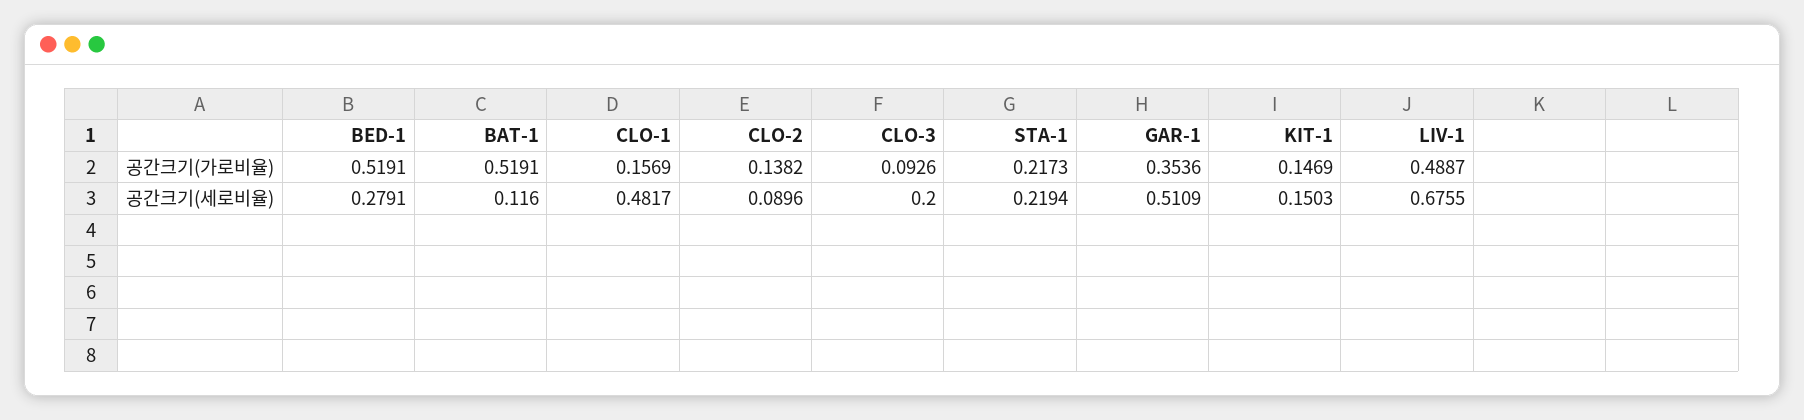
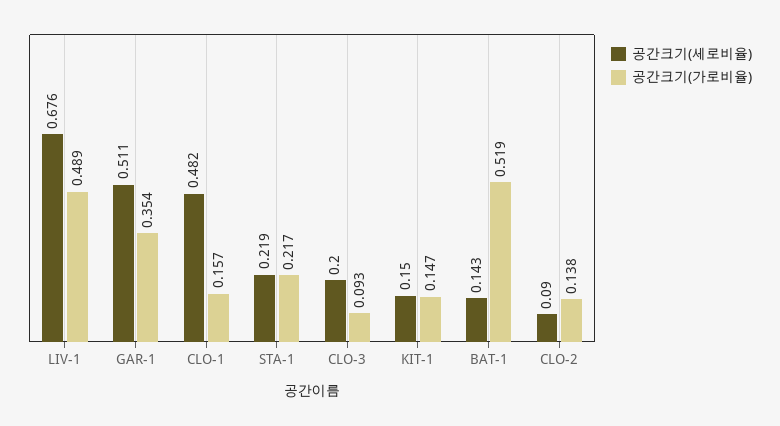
  {
    "공간크기(가로비율)": {
-     "BED-1": 0.5191,
      "BAT-1": 0.5191,
      "CLO-1": 0.1569,
      "CLO-2": 0.1382,
      "CLO-3": 0.0926,
      "STA-1": 0.2173,
      "GAR-1": 0.3536,
      "KIT-1": 0.1469,
      "LIV-1": 0.4887
    },
    "공간크기(세로비율)": {
-     "BED-1": 0.2791,
-     "BAT-1": 0.116,
+     "BAT-1": 0.143,
      "CLO-1": 0.4817,
      "CLO-2": 0.0896,
      "CLO-3": 0.2,
      "STA-1": 0.2194,
      "GAR-1": 0.5109,
      "KIT-1": 0.1503,
      "LIV-1": 0.6755
    }
  }

